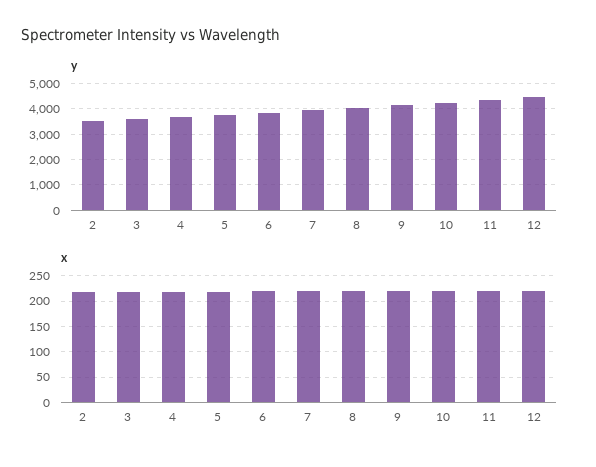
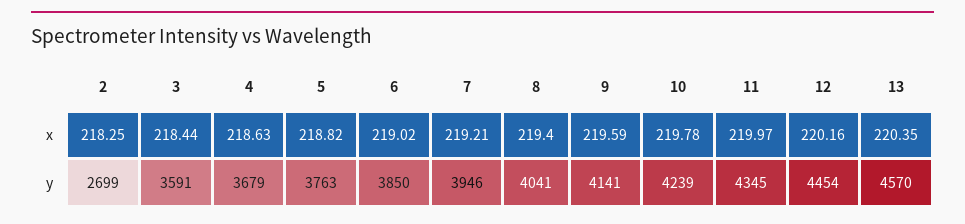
  {
    "y": {
-     "2": 3500,
+     "2": 2699,
      "3": 3591,
      "4": 3679,
      "5": 3763,
      "6": 3850,
      "7": 3946,
      "8": 4041,
      "9": 4141,
      "10": 4239,
      "11": 4345,
-     "12": 4454
+     "12": 4454,
+     "13": 4570
    },
    "x": {
      "2": 218.25,
      "3": 218.44,
      "4": 218.63,
      "5": 218.82,
      "6": 219.02,
      "7": 219.21,
      "8": 219.4,
      "9": 219.59,
      "10": 219.78,
      "11": 219.97,
-     "12": 220.16
+     "12": 220.16,
+     "13": 220.35
    }
  }

